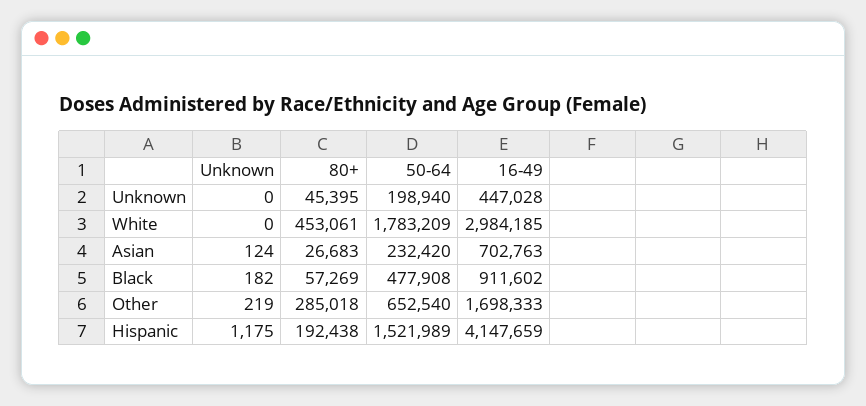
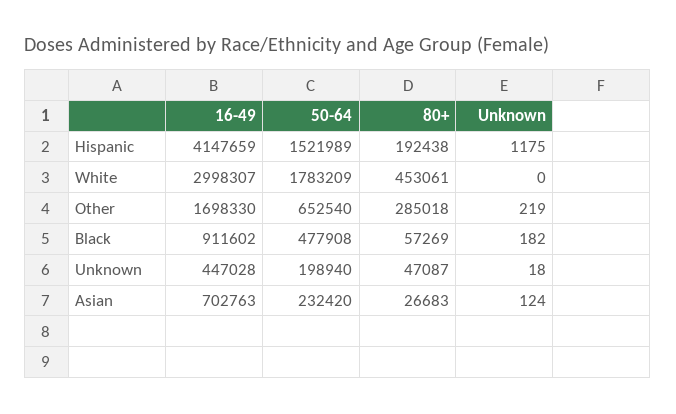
  {
    "Unknown": {
-     "Unknown": 0,
+     "Unknown": 18,
      "White": 0,
      "Asian": 124,
      "Black": 182,
      "Other": 219,
      "Hispanic": 1175
    },
    "80+": {
-     "Unknown": 45395,
+     "Unknown": 47087,
      "White": 453061,
      "Asian": 26683,
      "Black": 57269,
      "Other": 285018,
      "Hispanic": 192438
    },
    "50-64": {
      "Unknown": 198940,
      "White": 1783209,
      "Asian": 232420,
      "Black": 477908,
      "Other": 652540,
      "Hispanic": 1521989
    },
    "16-49": {
      "Unknown": 447028,
-     "White": 2984185,
+     "White": 2998307,
      "Asian": 702763,
      "Black": 911602,
-     "Other": 1698333,
+     "Other": 1698330,
      "Hispanic": 4147659
    }
  }

